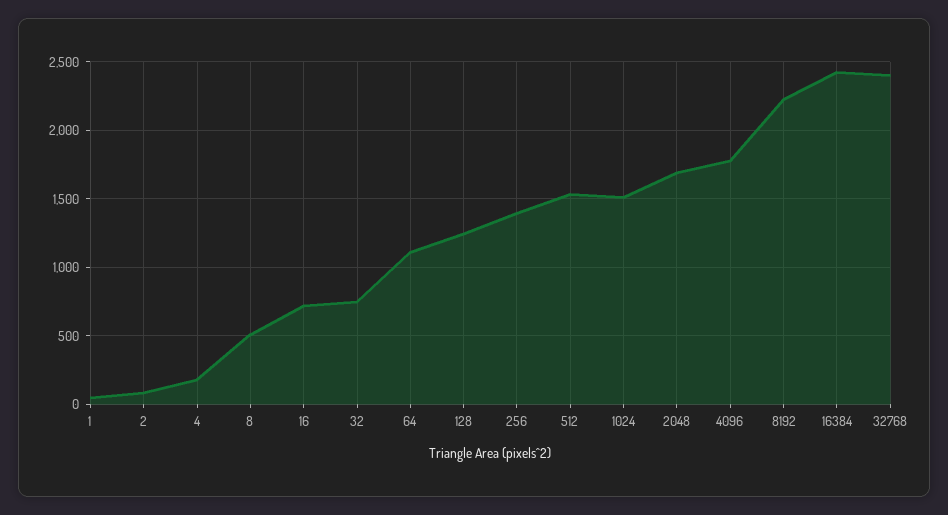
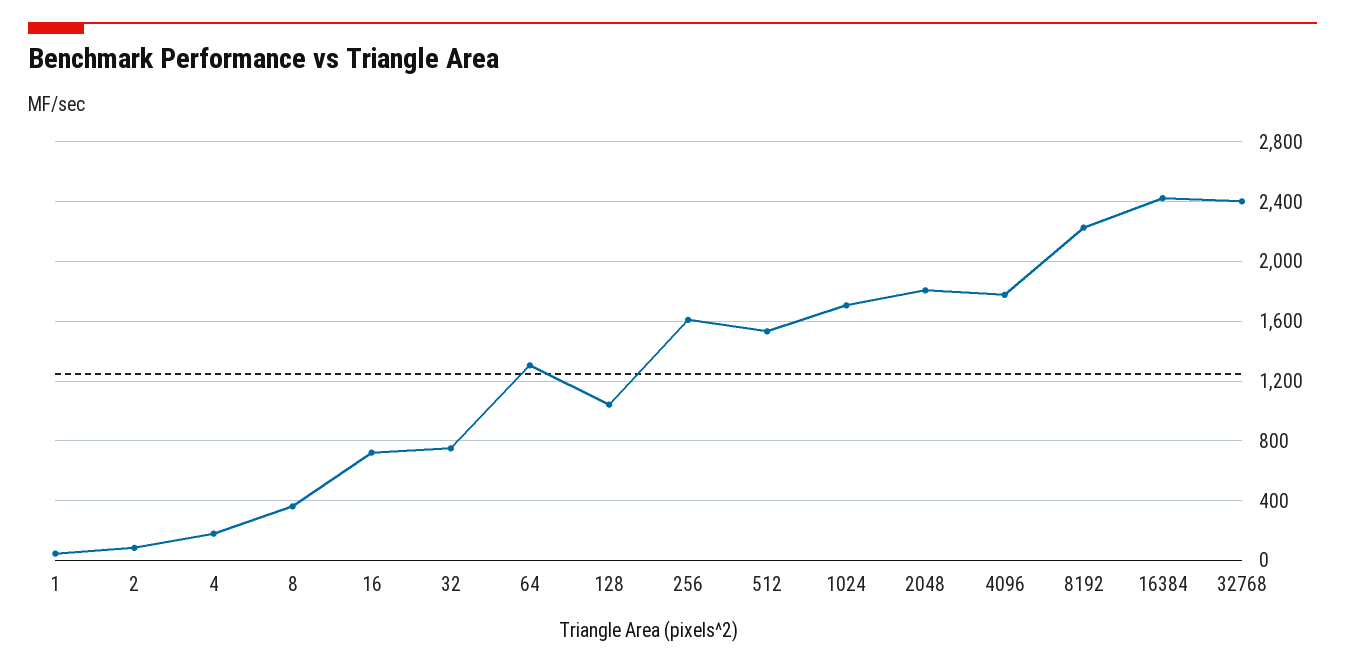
  {
    "1": 50,
    "2": 100,
    "4": 200,
-   "8": 500,
+   "8": 350,
    "16": 700,
    "32": 750,
-   "64": 1100,
+   "64": 1300,
-   "128": 1250,
+   "128": 1050,
-   "256": 1400,
+   "256": 1600,
    "512": 1550,
-   "1024": 1500,
+   "1024": 1700,
-   "2048": 1700,
+   "2048": 1800,
    "4096": 1800,
    "8192": 2250,
    "16384": 2400,
    "32768": 2400
  }

